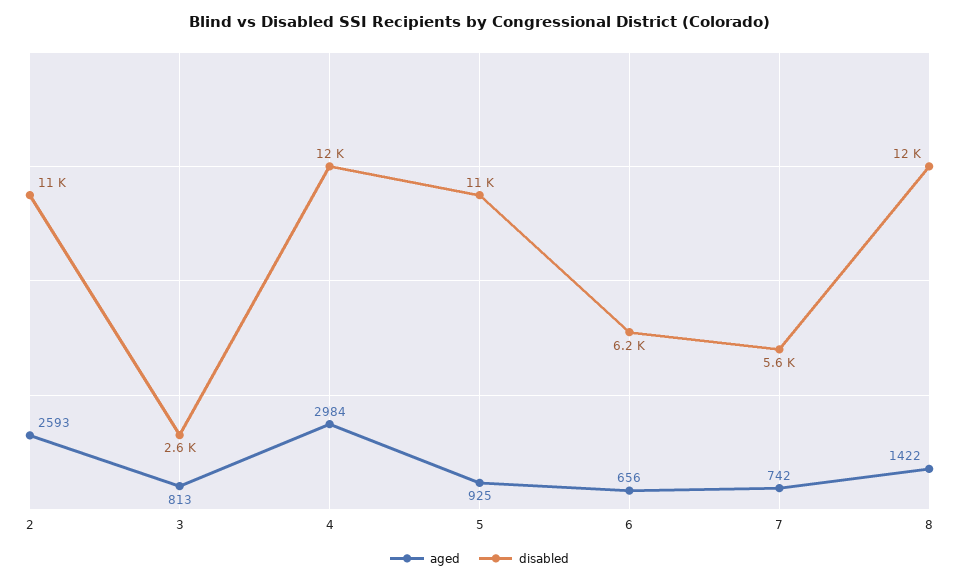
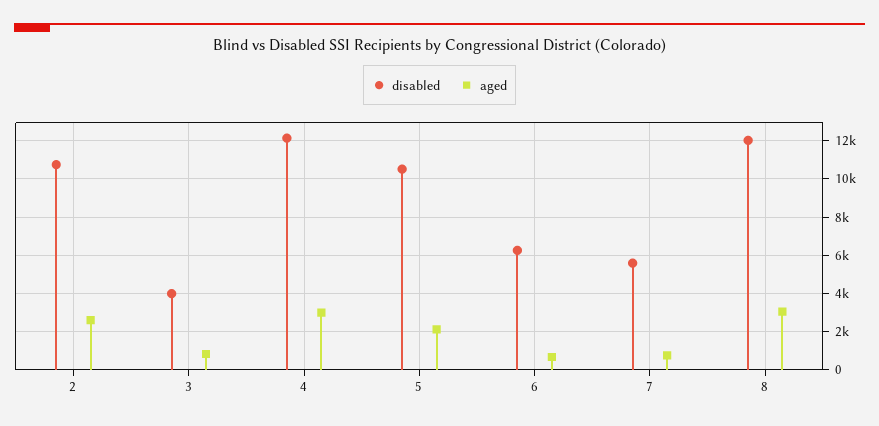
  {
    "aged": {
      "2": 2593,
      "3": 813,
      "4": 2984,
-     "5": 925,
+     "5": 2000,
      "6": 656,
      "7": 742,
-     "8": 1422
+     "8": 3000
    },
    "disabled": {
      "2": 11000,
-     "3": 2600,
+     "3": 4000,
      "4": 12000,
      "5": 11000,
      "6": 6200,
      "7": 5600,
      "8": 12000
    }
  }

